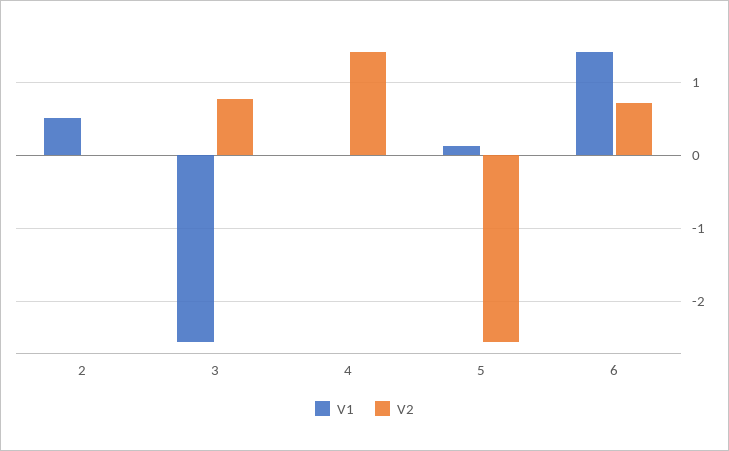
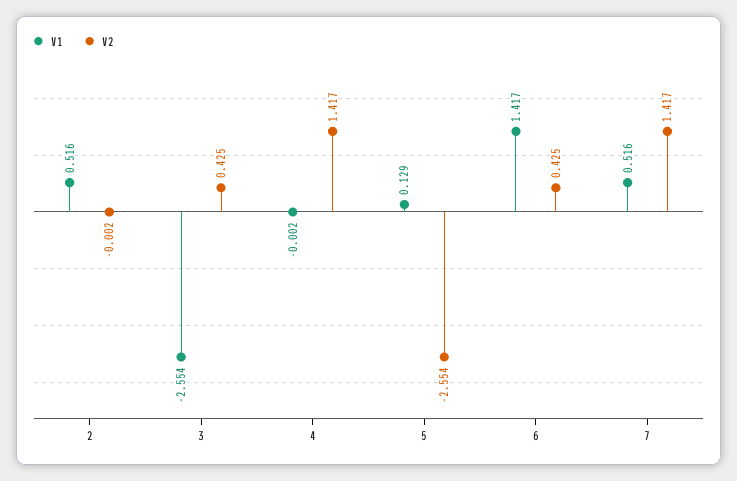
  {
    "V1": {
      "2": 0.516,
      "3": -2.554,
      "4": -0.002,
      "5": 0.129,
-     "6": 1.417
+     "6": 1.417,
+     "7": 0.516
    },
    "V2": {
      "2": -0.002,
-     "3": 0.8,
+     "3": 0.425,
      "4": 1.417,
      "5": -2.554,
-     "6": 0.7
+     "6": 0.425,
+     "7": 1.417
    }
  }

